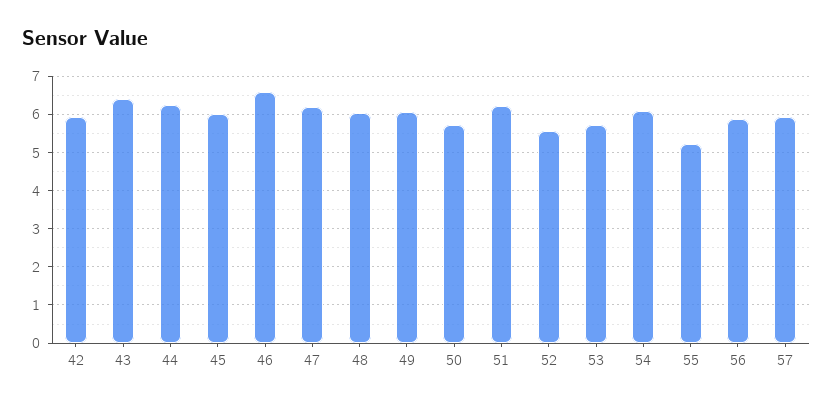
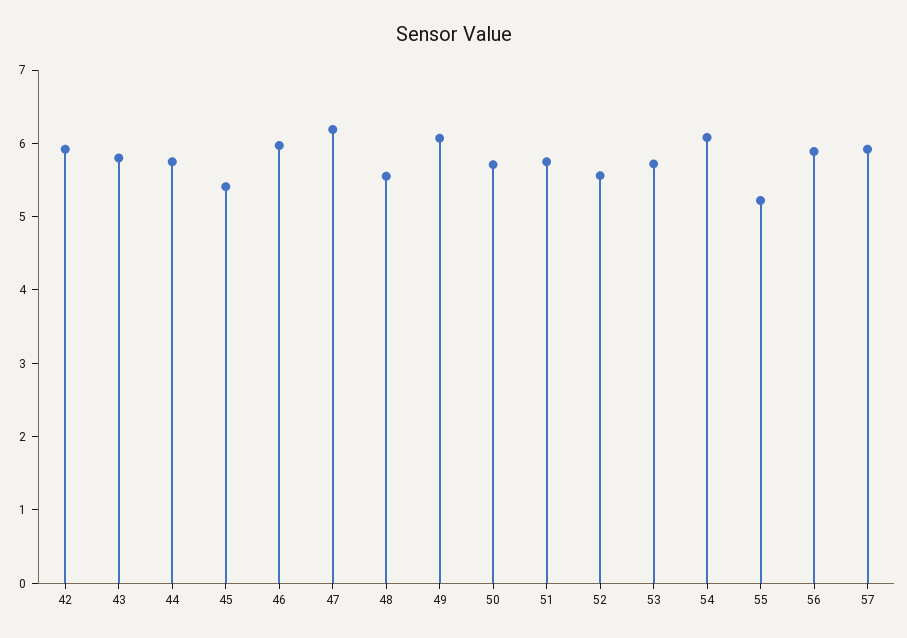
  {
    "42": 6,
-   "43": 6.4,
+   "43": 5.8,
-   "44": 6.2,
+   "44": 5.8,
-   "45": 6,
+   "45": 5.4,
-   "46": 6.6,
+   "46": 6,
    "47": 6.2,
-   "48": 6,
+   "48": 5.6,
    "49": 6,
    "50": 5.8,
-   "51": 6.2,
+   "51": 5.8,
    "52": 5.6,
    "53": 5.8,
    "54": 6,
    "55": 5.2,
    "56": 5.8,
    "57": 6
  }

